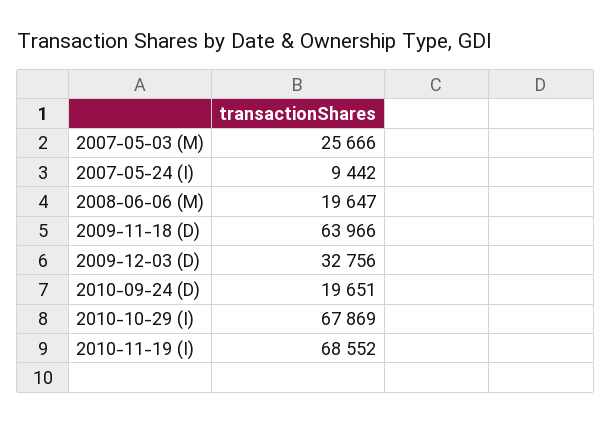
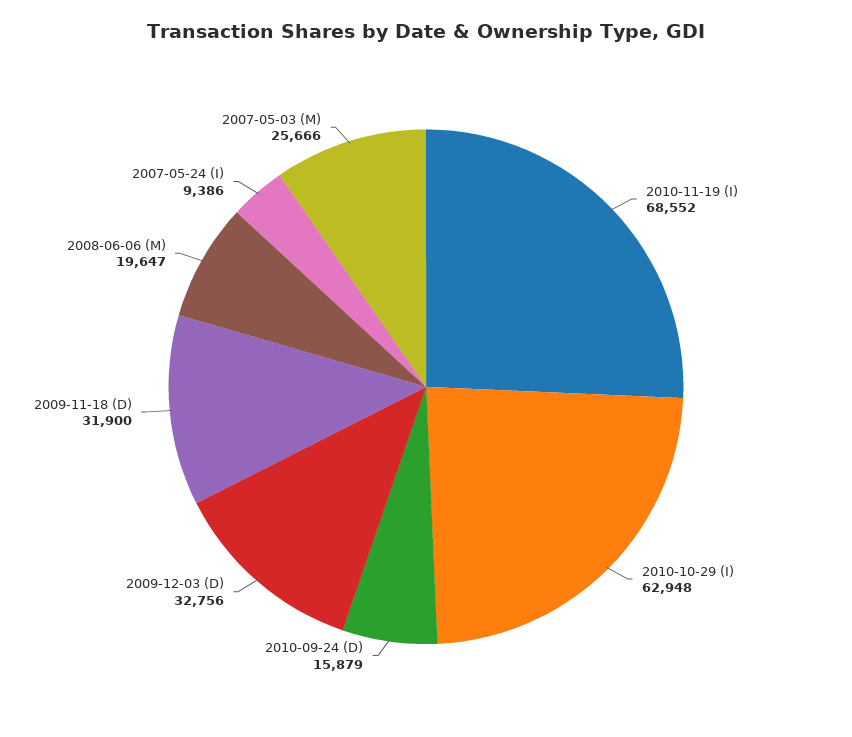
  {
    "2007-05-03 (M)": 25666,
-   "2007-05-24 (I)": 9442,
+   "2007-05-24 (I)": 9386,
    "2008-06-06 (M)": 19647,
-   "2009-11-18 (D)": 63966,
+   "2009-11-18 (D)": 31900,
    "2009-12-03 (D)": 32756,
-   "2010-09-24 (D)": 19651,
+   "2010-09-24 (D)": 15879,
-   "2010-10-29 (I)": 67869,
+   "2010-10-29 (I)": 62948,
    "2010-11-19 (I)": 68552
  }

